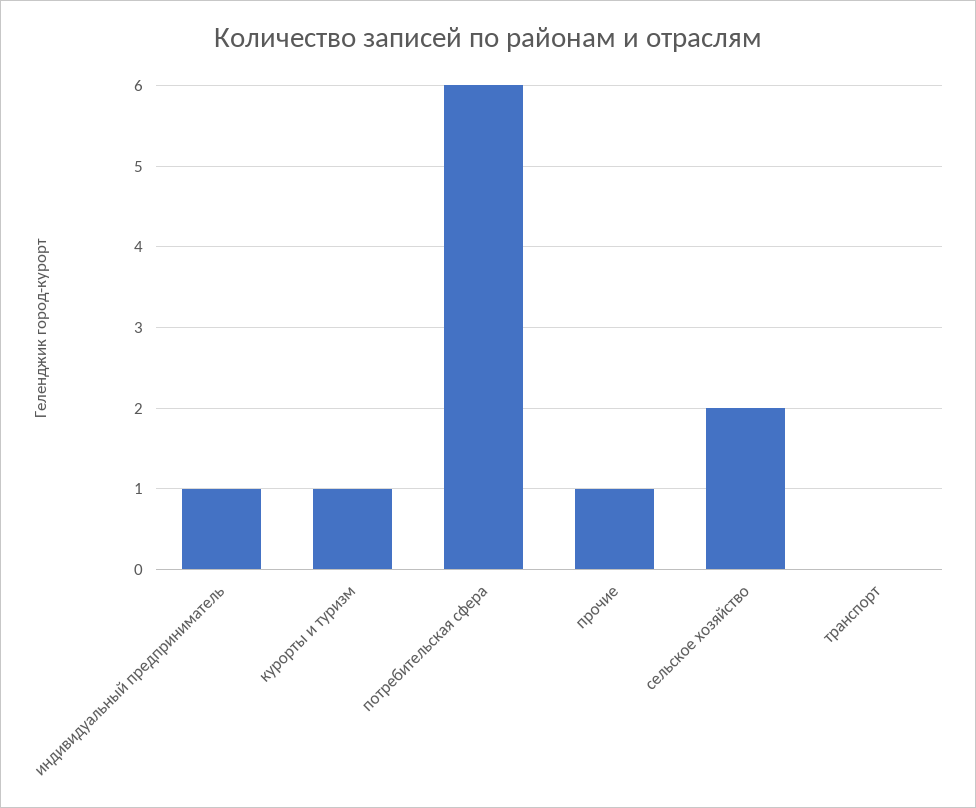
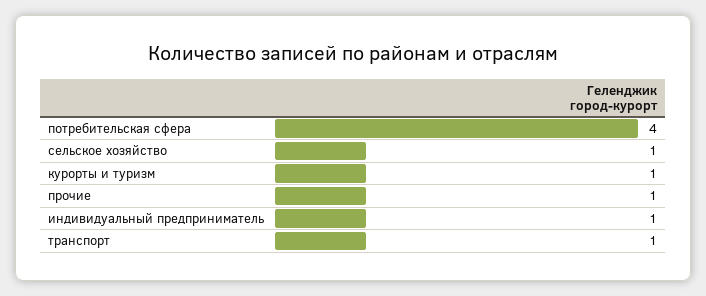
  {
    "индивидуальный предприниматель": 1,
    "курорты и туризм": 1,
-   "потребительская сфера": 6,
+   "потребительская сфера": 4,
    "прочие": 1,
-   "сельское хозяйство": 2,
+   "сельское хозяйство": 1,
-   "транспорт": 0
+   "транспорт": 1
  }

